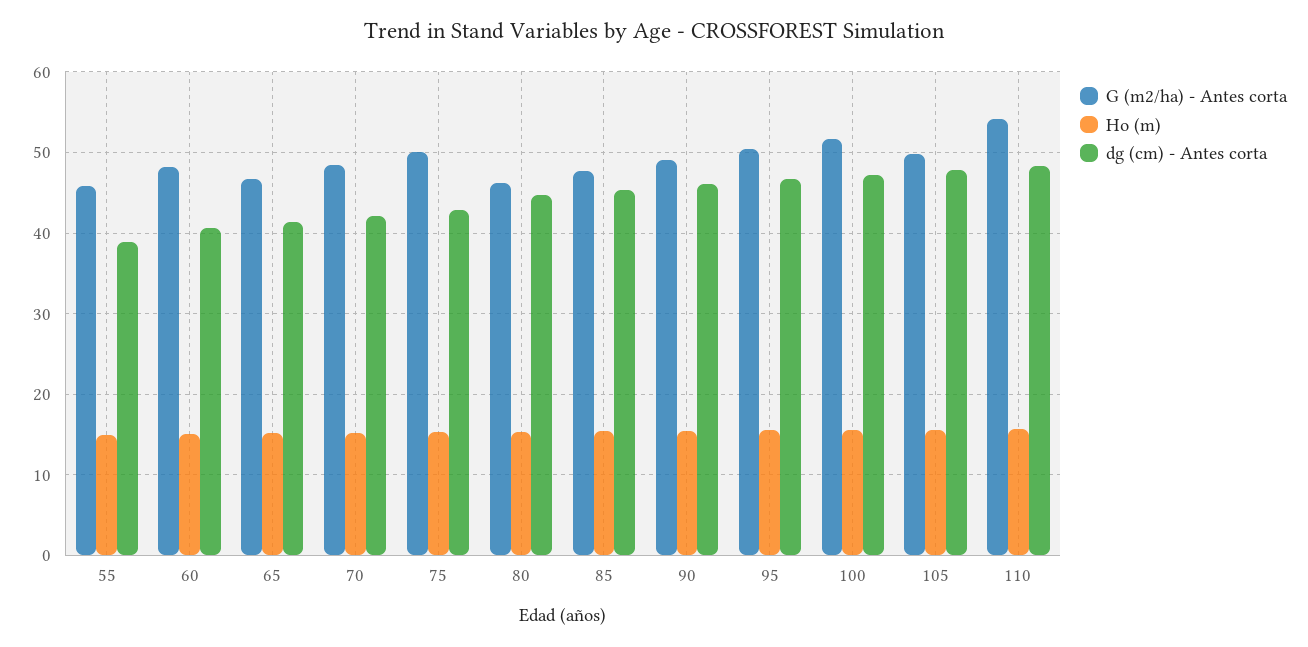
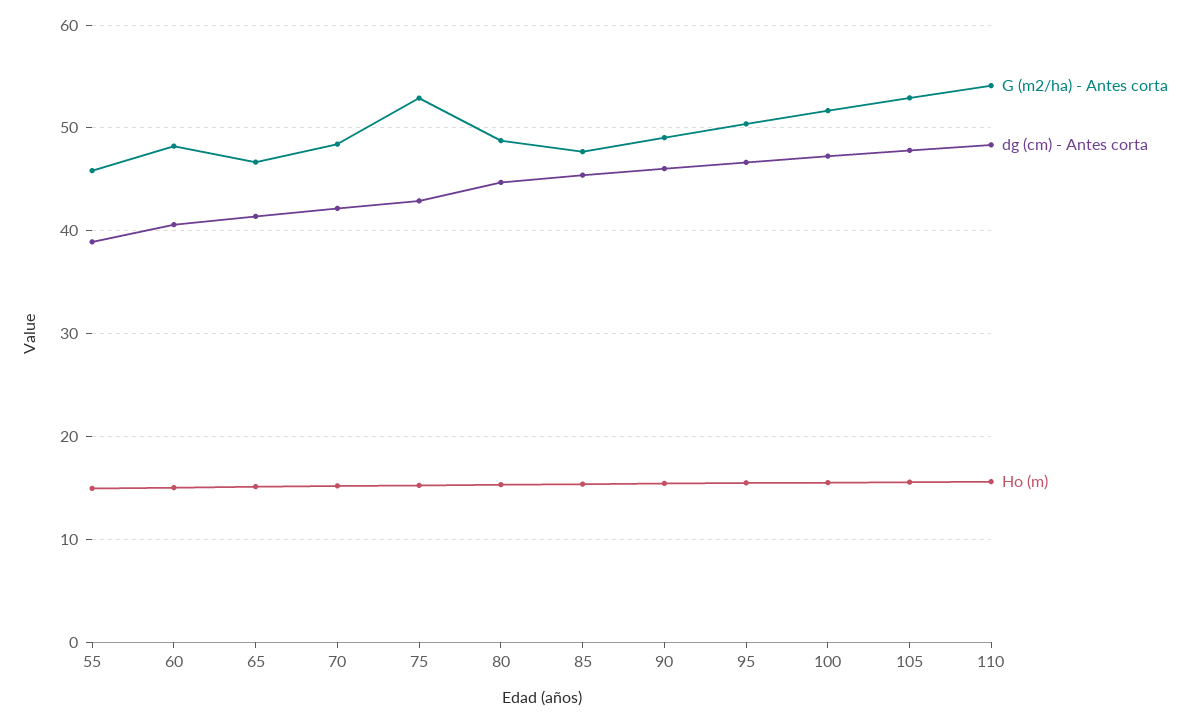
  {
    "G (m2/ha) - Antes corta": {
      "55": 46,
      "60": 48,
      "65": 47,
      "70": 48,
-     "75": 50,
+     "75": 53,
-     "80": 46,
+     "80": 49,
      "85": 48,
      "90": 49,
      "95": 50,
      "100": 52,
-     "105": 50,
+     "105": 53,
      "110": 54
    },
    "Ho (m)": {
      "55": 15,
      "60": 15,
      "65": 15,
      "70": 15,
      "75": 15,
      "80": 15,
      "85": 15,
      "90": 15,
      "95": 15,
      "100": 16,
      "105": 16,
      "110": 16
    },
    "dg (cm) - Antes corta": {
      "55": 39,
      "60": 41,
      "65": 41,
      "70": 42,
      "75": 43,
      "80": 45,
      "85": 45,
      "90": 46,
      "95": 47,
      "100": 47,
      "105": 48,
      "110": 48
    }
  }

